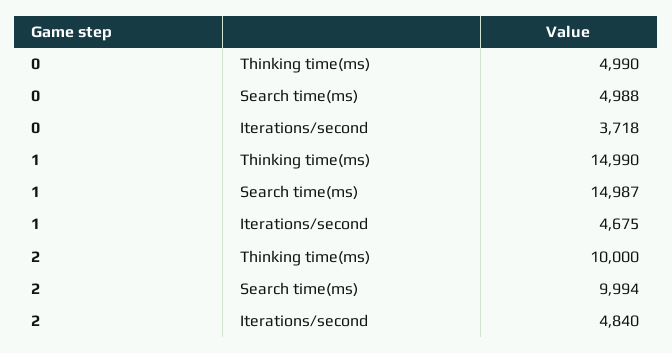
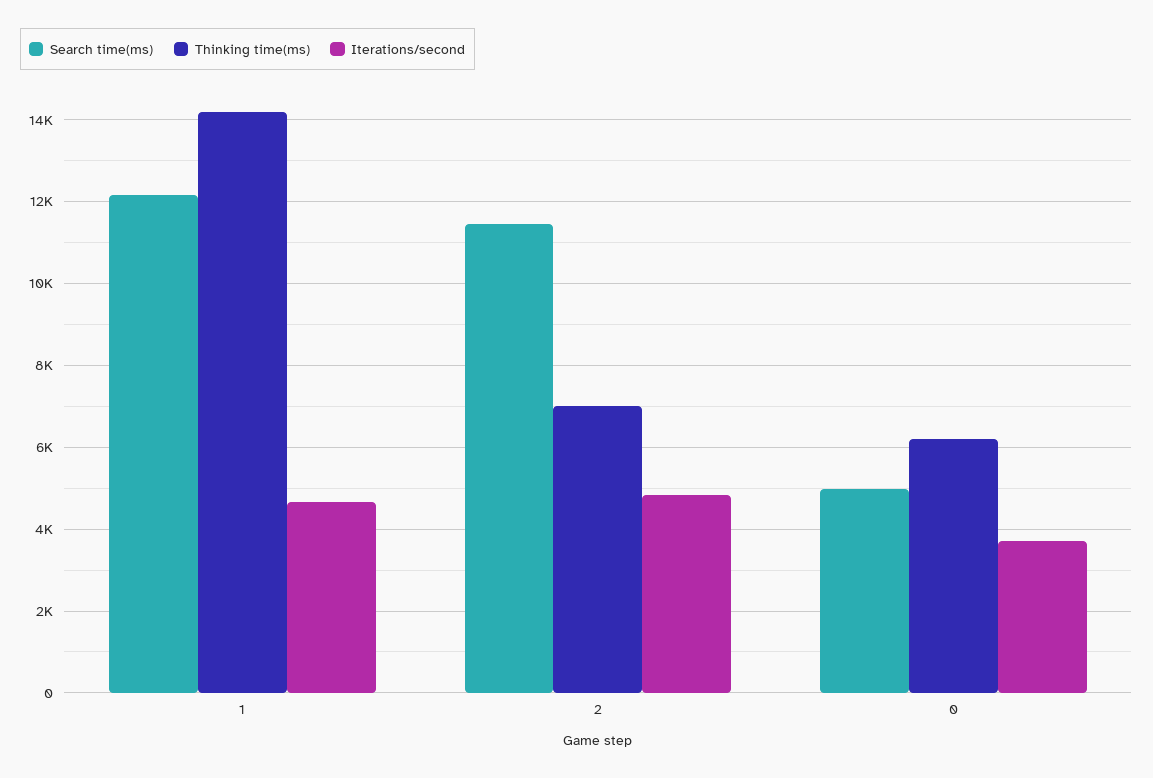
  {
    "Thinking time(ms)": {
-     "0": 4990,
+     "0": 6200,
-     "1": 14990,
+     "1": 14200,
-     "2": 10000
+     "2": 7000
    },
    "Search time(ms)": {
      "0": 4988,
-     "1": 14987,
+     "1": 12200,
-     "2": 9994
+     "2": 11400
    },
    "Iterations/second": {
      "0": 3718,
      "1": 4675,
      "2": 4840
    }
  }

